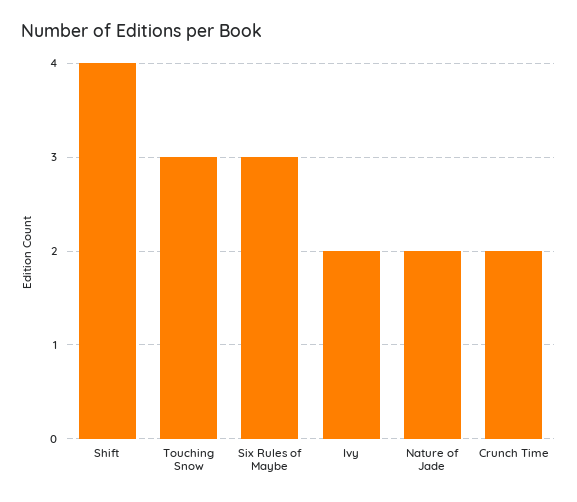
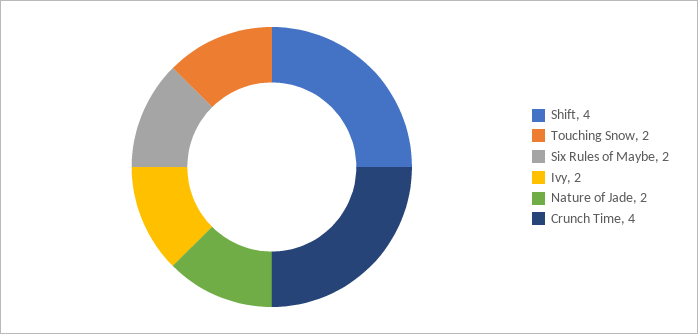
  {
    "Shift": 4,
-   "Touching Snow": 3,
+   "Touching Snow": 2,
-   "Six Rules of Maybe": 3,
+   "Six Rules of Maybe": 2,
    "Ivy": 2,
    "Nature of Jade": 2,
-   "Crunch Time": 2
+   "Crunch Time": 4
  }

